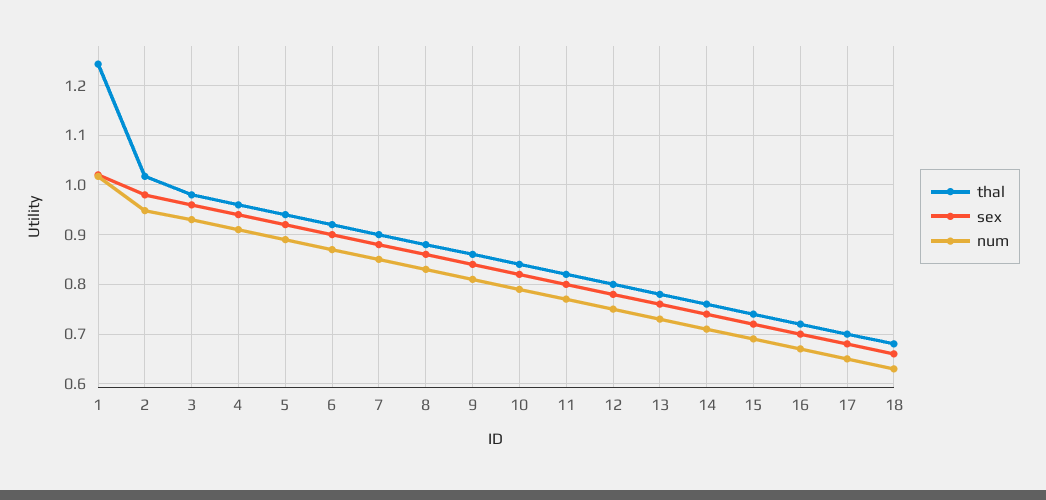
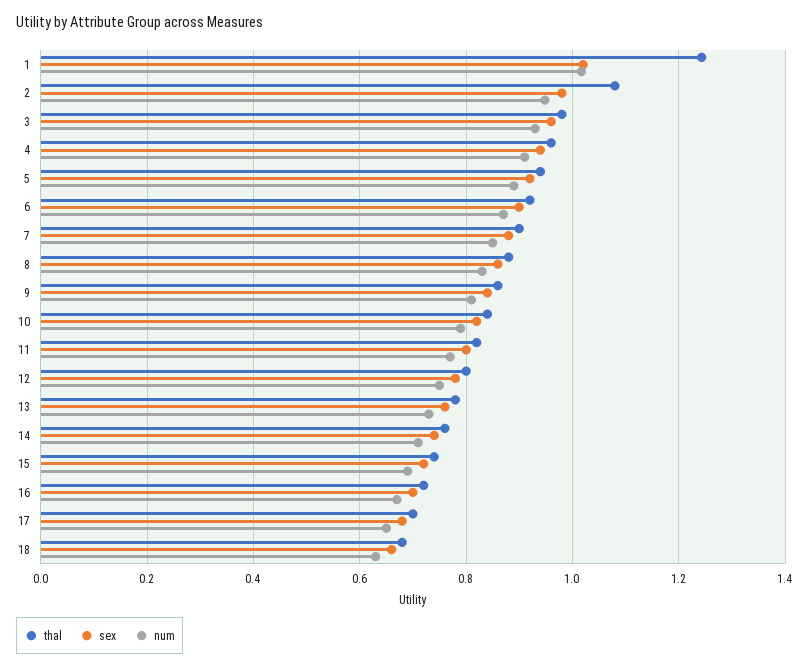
  {
    "thal": {
      "1": 1.24,
-     "2": 1.02,
+     "2": 1.08,
      "3": 0.98,
      "4": 0.96,
      "5": 0.94,
      "6": 0.92,
      "7": 0.9,
      "8": 0.88,
      "9": 0.86,
      "10": 0.84,
      "11": 0.82,
      "12": 0.8,
      "13": 0.78,
      "14": 0.76,
      "15": 0.74,
      "16": 0.72,
      "17": 0.7,
      "18": 0.68
    },
    "sex": {
      "1": 1.02,
      "2": 0.98,
      "3": 0.96,
      "4": 0.94,
      "5": 0.92,
      "6": 0.9,
      "7": 0.88,
      "8": 0.86,
      "9": 0.84,
      "10": 0.82,
      "11": 0.8,
      "12": 0.78,
      "13": 0.76,
      "14": 0.74,
      "15": 0.72,
      "16": 0.7,
      "17": 0.68,
      "18": 0.66
    },
    "num": {
      "1": 1.02,
      "2": 0.94,
      "3": 0.94,
      "4": 0.92,
      "5": 0.9,
      "6": 0.88,
      "7": 0.86,
      "8": 0.84,
      "9": 0.82,
      "10": 0.8,
      "11": 0.78,
      "12": 0.76,
      "13": 0.74,
      "14": 0.72,
      "15": 0.7,
      "16": 0.68,
      "17": 0.66,
      "18": 0.64
    }
  }

